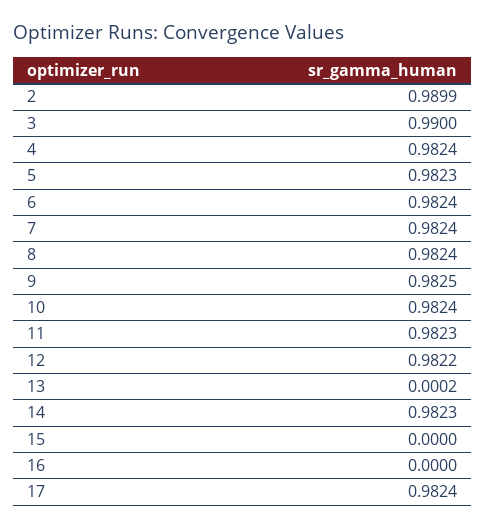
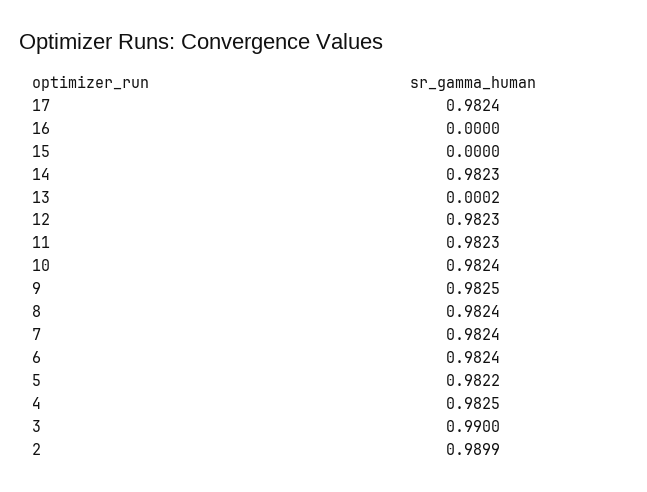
  {
    "2": 0.9899,
    "3": 0.99,
-   "4": 0.9824,
+   "4": 0.9825,
-   "5": 0.9823,
+   "5": 0.9822,
    "6": 0.9824,
    "7": 0.9824,
    "8": 0.9824,
    "9": 0.9825,
    "10": 0.9824,
    "11": 0.9823,
-   "12": 0.9822,
+   "12": 0.9823,
    "13": 0.0002,
    "14": 0.9823,
    "15": 0,
    "16": 0,
    "17": 0.9824
  }

